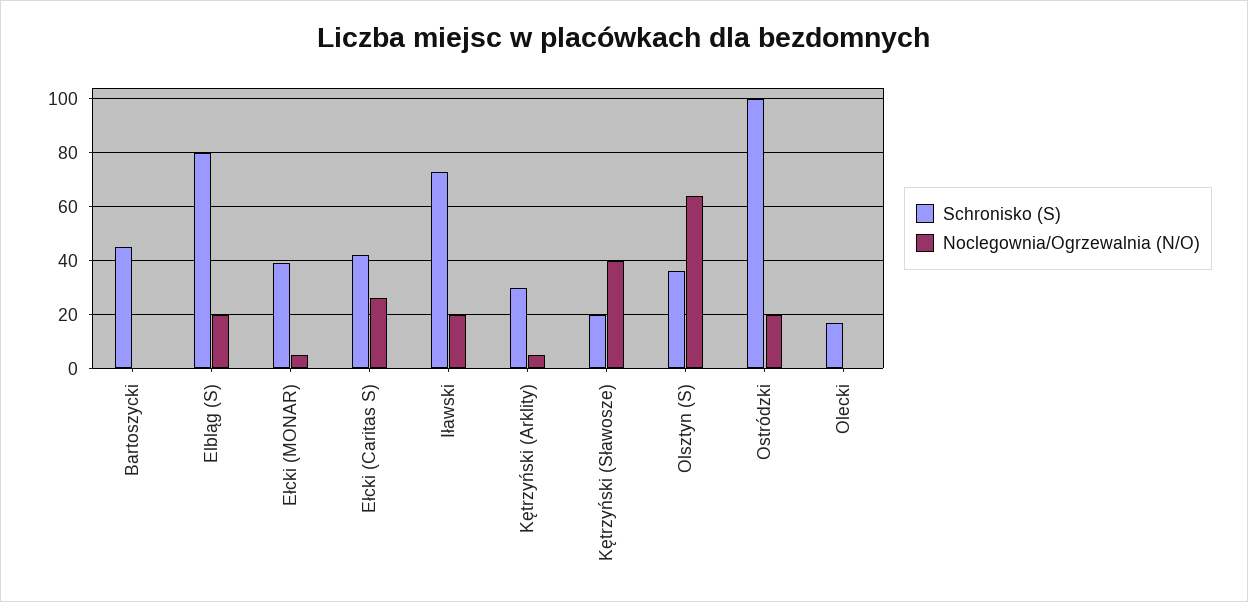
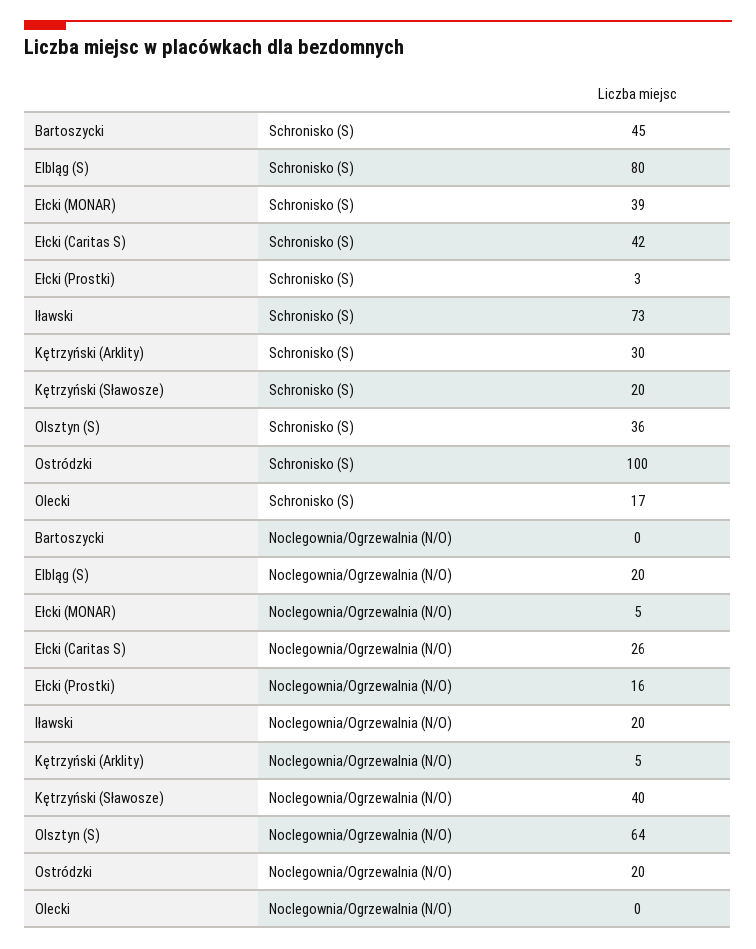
  {
    "Schronisko (S)": {
      "Bartoszycki": 45,
      "Elbląg (S)": 80,
      "Ełcki (MONAR)": 39,
      "Ełcki (Caritas S)": 42,
      "Iławski": 73,
      "Kętrzyński (Arklity)": 30,
      "Kętrzyński (Sławosze)": 20,
      "Olsztyn (S)": 36,
      "Ostródzki": 100,
-     "Olecki": 17
+     "Olecki": 17,
+     "Ełcki (Prostki)": 3
    },
    "Noclegownia/Ogrzewalnia (N/O)": {
      "Bartoszycki": 0,
      "Elbląg (S)": 20,
      "Ełcki (MONAR)": 5,
      "Ełcki (Caritas S)": 26,
      "Iławski": 20,
      "Kętrzyński (Arklity)": 5,
      "Kętrzyński (Sławosze)": 40,
      "Olsztyn (S)": 64,
      "Ostródzki": 20,
-     "Olecki": 0
+     "Olecki": 0,
+     "Ełcki (Prostki)": 16
    }
  }

